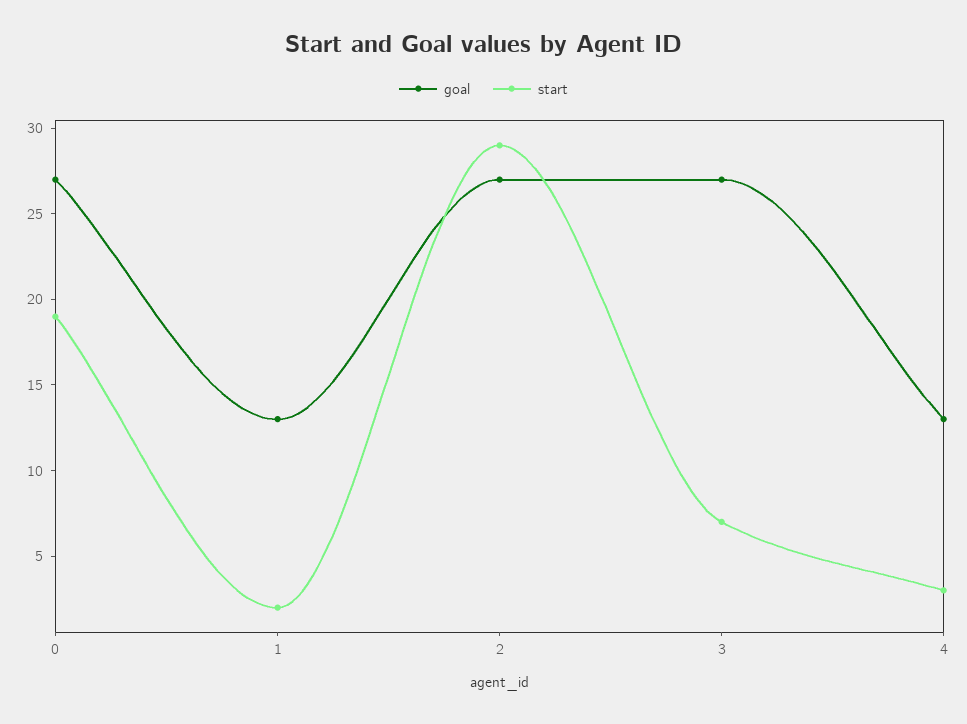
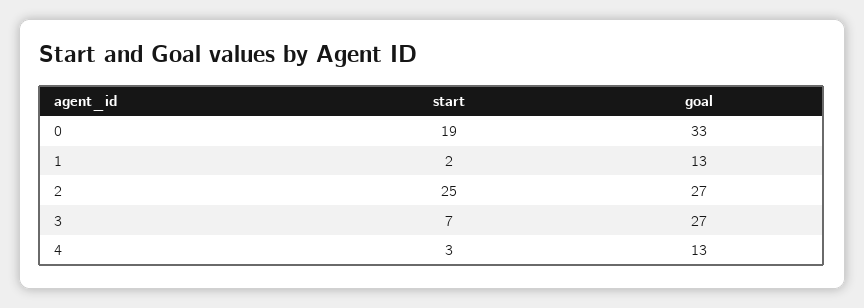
  {
    "goal": {
-     "0": 27,
+     "0": 33,
      "1": 13,
      "2": 27,
      "3": 27,
      "4": 13
    },
    "start": {
      "0": 19,
      "1": 2,
-     "2": 29,
+     "2": 25,
      "3": 7,
      "4": 3
    }
  }

